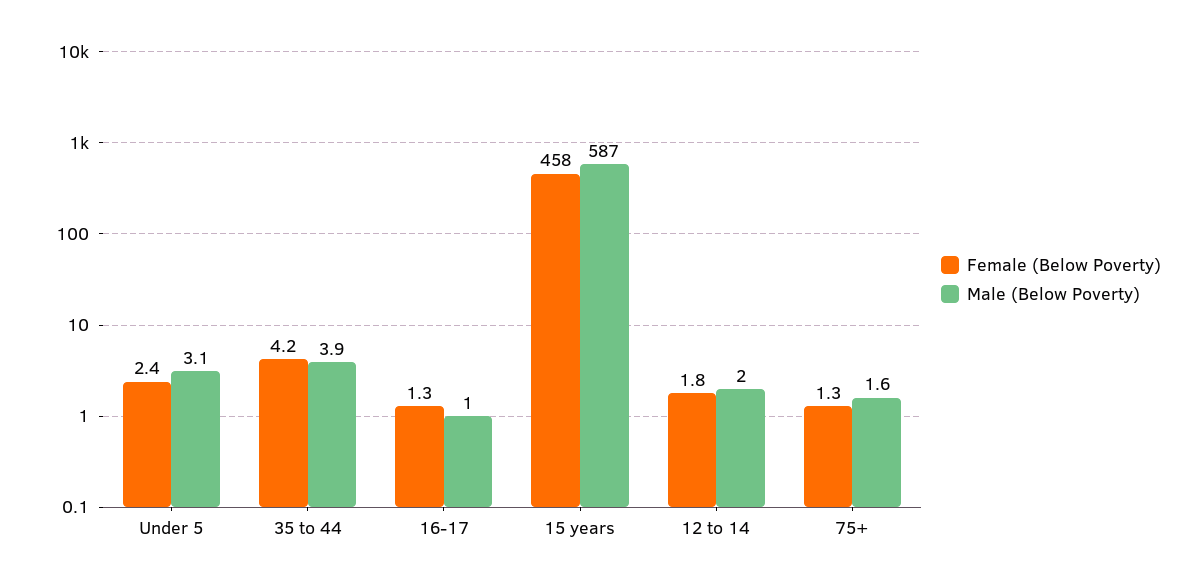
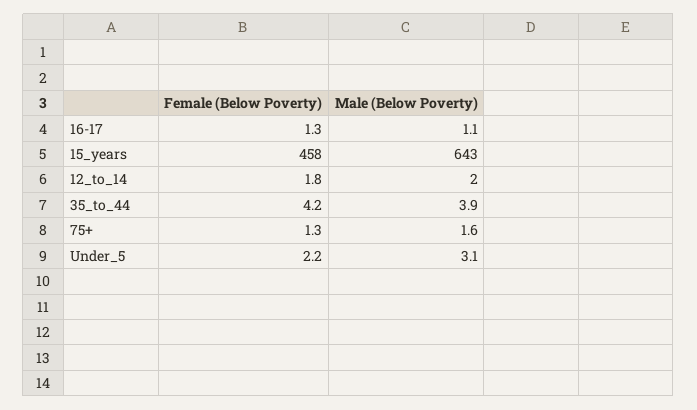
  {
    "Female (Below Poverty)": {
-     "Under 5": 2.4,
+     "Under 5": 2.2,
      "35 to 44": 4.2,
      "16-17": 1.3,
      "15 years": 458,
      "12 to 14": 1.8,
      "75+": 1.3
    },
    "Male (Below Poverty)": {
      "Under 5": 3.1,
      "35 to 44": 3.9,
-     "16-17": 1,
+     "16-17": 1.1,
-     "15 years": 587,
+     "15 years": 643,
      "12 to 14": 2,
      "75+": 1.6
    }
  }

